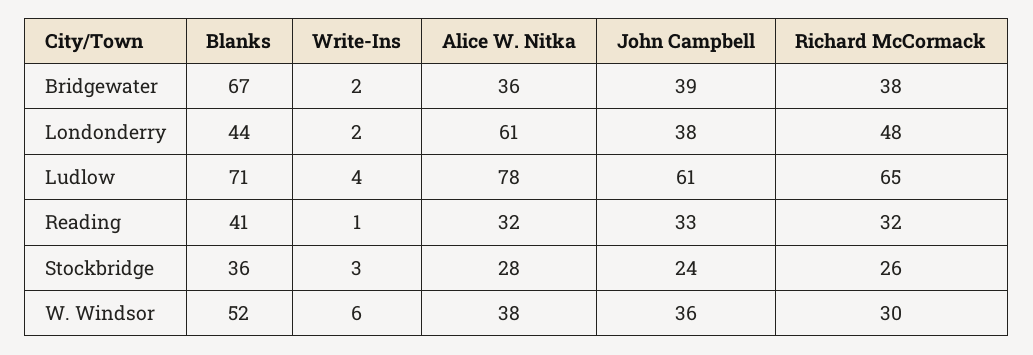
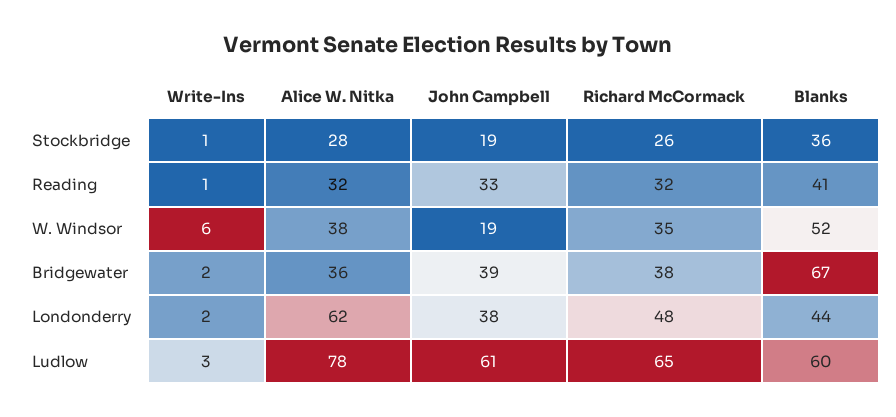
  {
    "Blanks": {
      "Bridgewater": 67,
      "Londonderry": 44,
-     "Ludlow": 71,
+     "Ludlow": 60,
      "Reading": 41,
      "Stockbridge": 36,
      "W. Windsor": 52
    },
    "Write-Ins": {
      "Bridgewater": 2,
      "Londonderry": 2,
-     "Ludlow": 4,
+     "Ludlow": 3,
      "Reading": 1,
-     "Stockbridge": 3,
+     "Stockbridge": 1,
      "W. Windsor": 6
    },
    "Alice W. Nitka": {
      "Bridgewater": 36,
-     "Londonderry": 61,
+     "Londonderry": 62,
      "Ludlow": 78,
      "Reading": 32,
      "Stockbridge": 28,
      "W. Windsor": 38
    },
    "John Campbell": {
      "Bridgewater": 39,
      "Londonderry": 38,
      "Ludlow": 61,
      "Reading": 33,
-     "Stockbridge": 24,
+     "Stockbridge": 19,
-     "W. Windsor": 36
+     "W. Windsor": 19
    },
    "Richard McCormack": {
      "Bridgewater": 38,
      "Londonderry": 48,
      "Ludlow": 65,
      "Reading": 32,
      "Stockbridge": 26,
-     "W. Windsor": 30
+     "W. Windsor": 35
    }
  }

